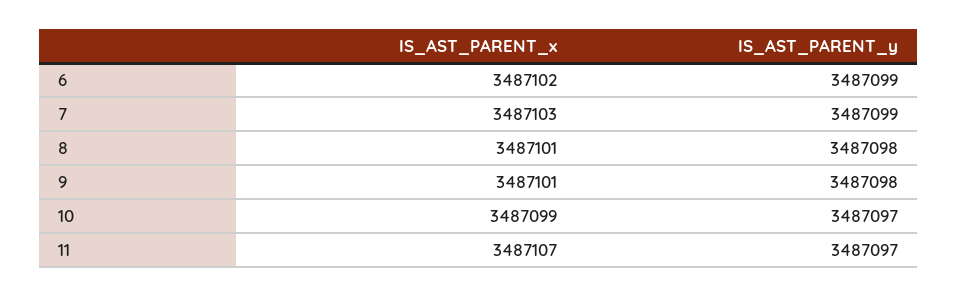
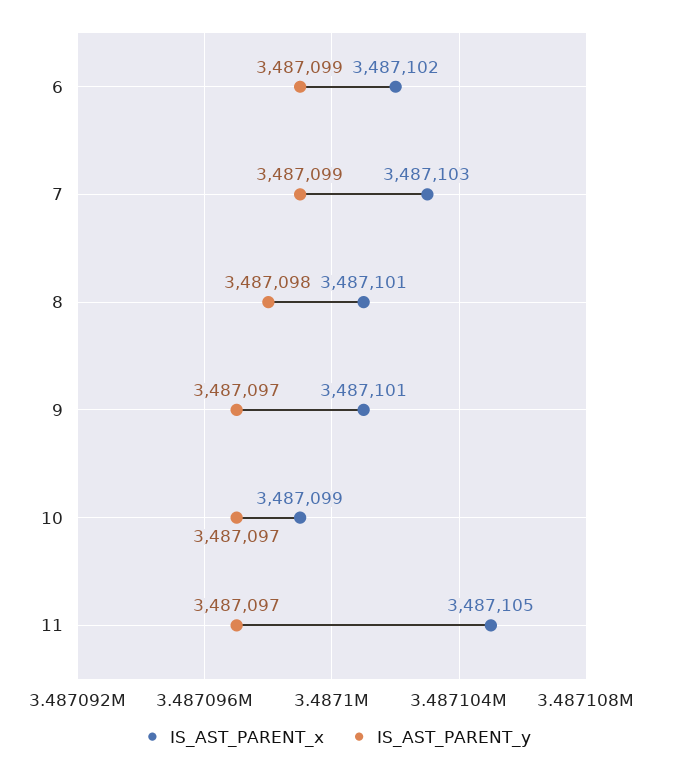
  {
    "IS_AST_PARENT_x": {
      "6": 3487102,
      "7": 3487103,
      "8": 3487101,
      "9": 3487101,
      "10": 3487099,
-     "11": 3487107
+     "11": 3487105
    },
    "IS_AST_PARENT_y": {
      "6": 3487099,
      "7": 3487099,
      "8": 3487098,
-     "9": 3487098,
+     "9": 3487097,
      "10": 3487097,
      "11": 3487097
    }
  }

